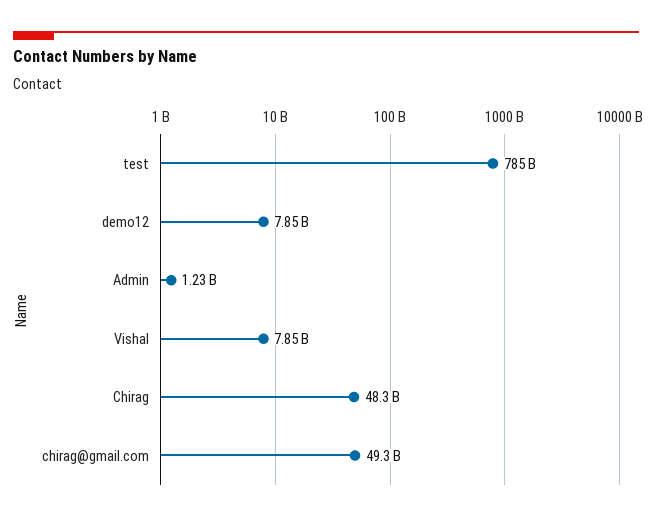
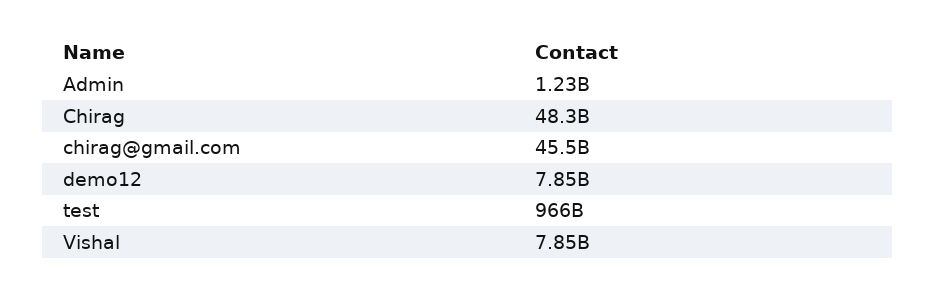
  {
-   "test": 785000000000,
+   "test": 966000000000,
    "demo12": 7850000000,
    "Admin": 1230000000,
    "Vishal": 7850000000,
    "Chirag": 48300000000,
-   "chirag@gmail.com": 49300000000
+   "chirag@gmail.com": 45500000000
  }

